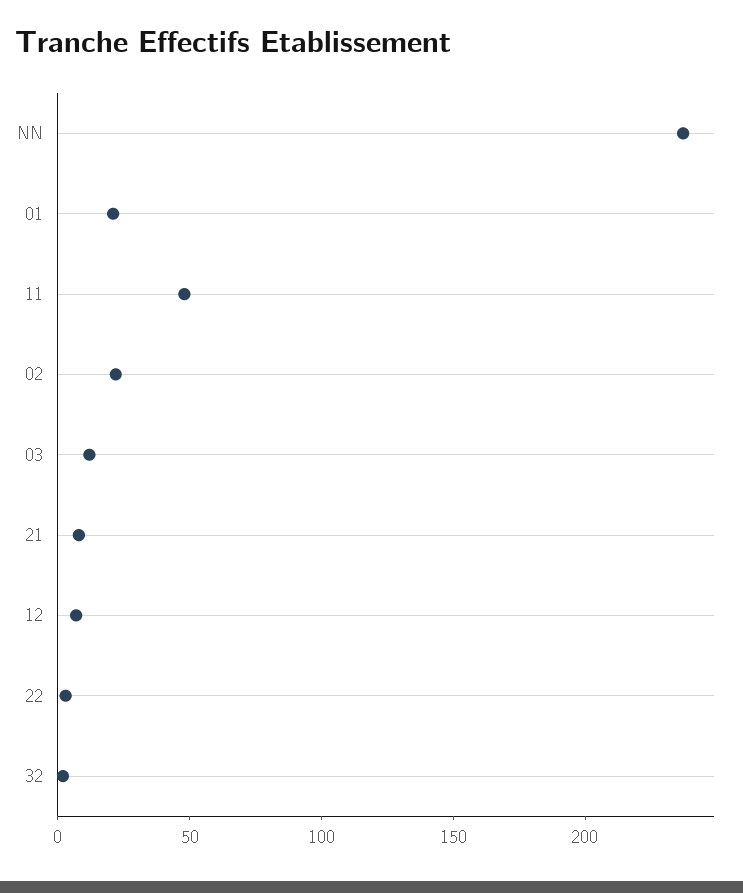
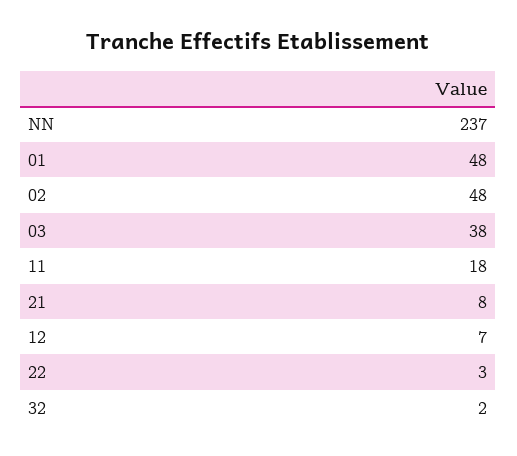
  {
    "NN": 237,
-   "01": 20,
+   "01": 48,
-   "11": 50,
+   "11": 18,
-   "02": 20,
+   "02": 48,
-   "03": 10,
+   "03": 38,
    "21": 8,
    "12": 7,
    "22": 3,
    "32": 2
  }

